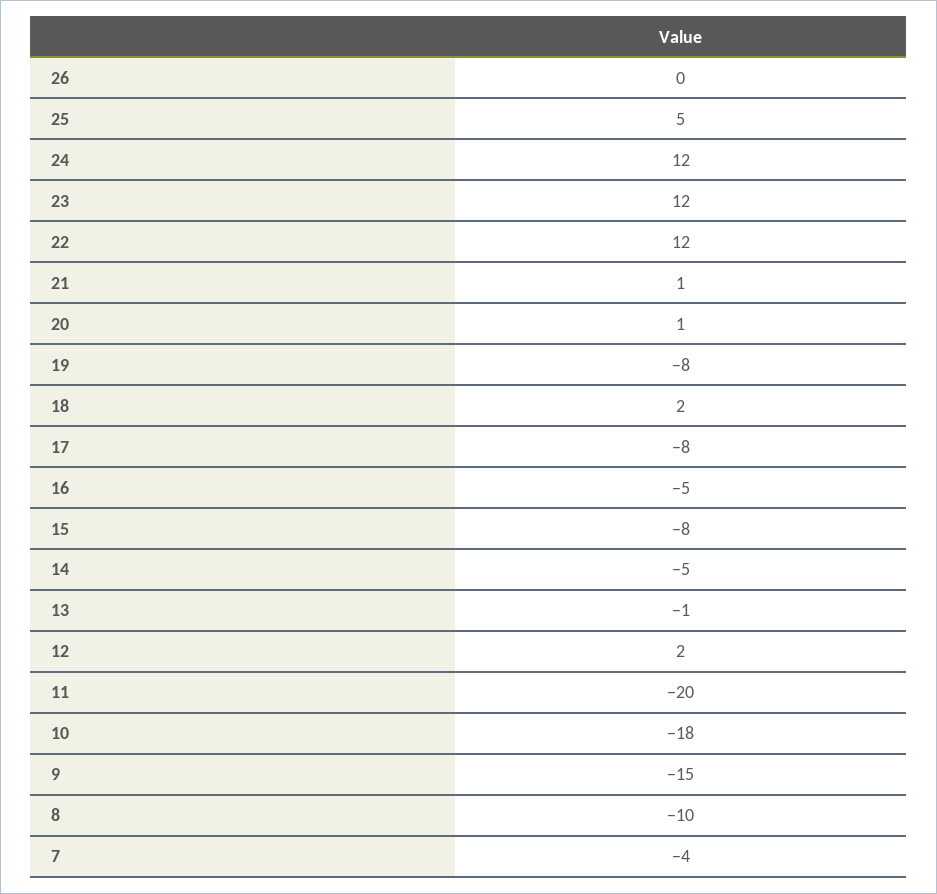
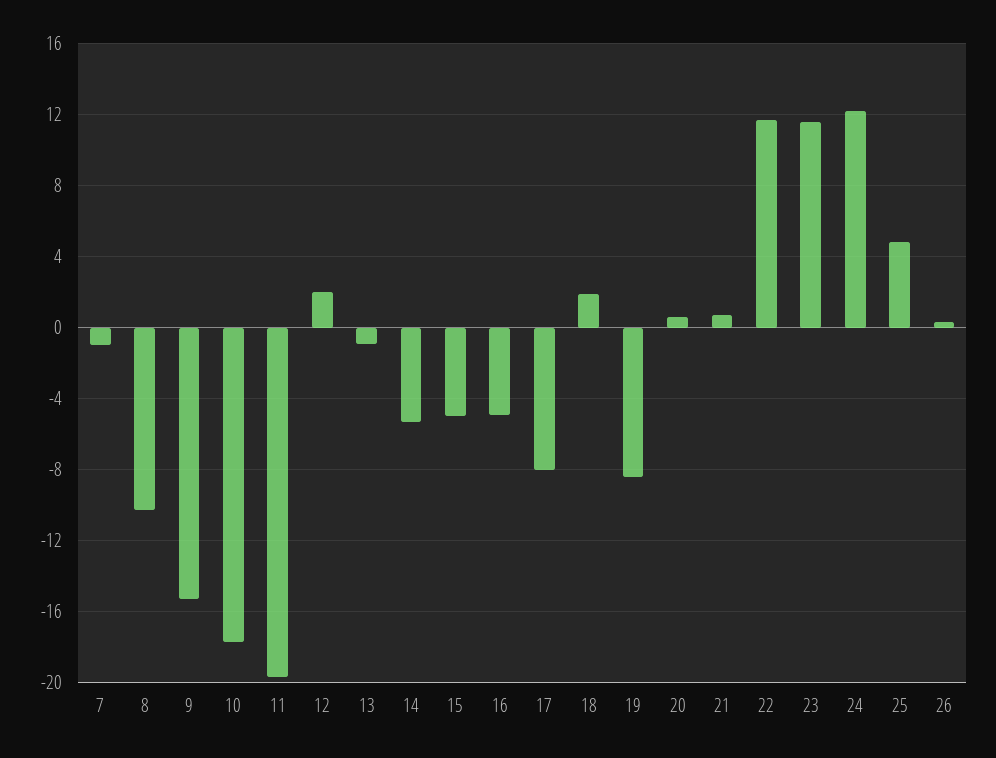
  {
    "26": 0,
    "25": 5,
    "24": 12,
    "23": 12,
    "22": 12,
    "21": 1,
    "20": 1,
    "19": -8,
    "18": 2,
    "17": -8,
    "16": -5,
-   "15": -8,
+   "15": -5,
    "14": -5,
    "13": -1,
    "12": 2,
    "11": -20,
    "10": -18,
    "9": -15,
    "8": -10,
-   "7": -4
+   "7": -1
  }

